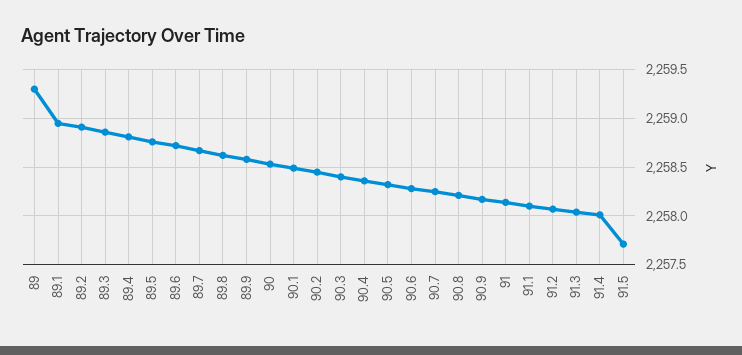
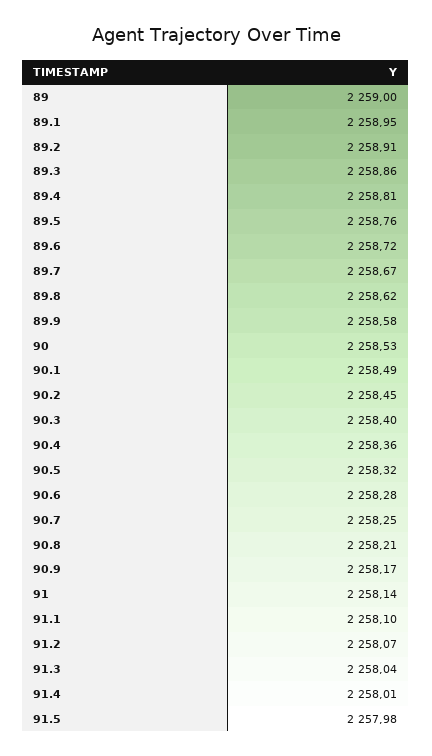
  {
-   "89": 2259.3,
+   "89": 2259,
    "89.1": 2258.95,
    "89.2": 2258.91,
    "89.3": 2258.86,
    "89.4": 2258.81,
    "89.5": 2258.76,
    "89.6": 2258.72,
    "89.7": 2258.67,
    "89.8": 2258.62,
    "89.9": 2258.58,
    "90": 2258.53,
    "90.1": 2258.49,
    "90.2": 2258.45,
    "90.3": 2258.4,
    "90.4": 2258.36,
    "90.5": 2258.32,
    "90.6": 2258.28,
    "90.7": 2258.25,
    "90.8": 2258.21,
    "90.9": 2258.17,
    "91": 2258.14,
    "91.1": 2258.1,
    "91.2": 2258.07,
    "91.3": 2258.04,
    "91.4": 2258.01,
-   "91.5": 2257.7
+   "91.5": 2257.98
  }

